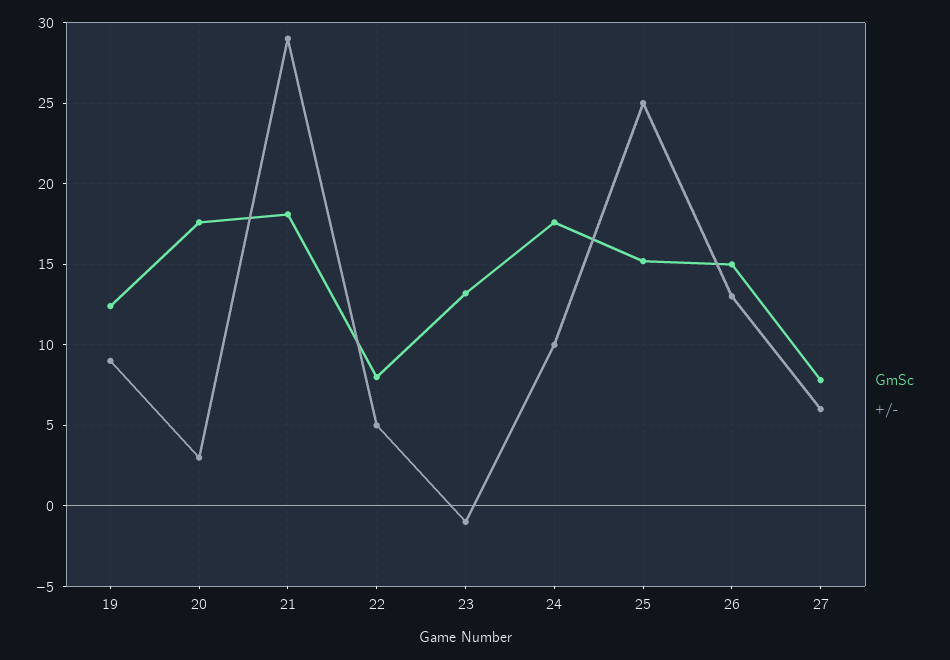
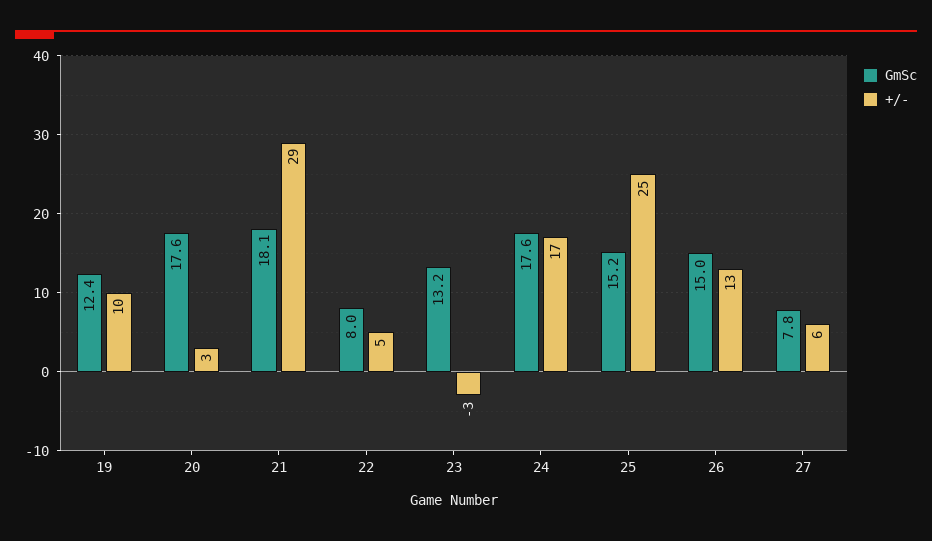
  {
    "GmSc": {
      "19": 12.4,
      "20": 17.6,
      "21": 18.1,
      "22": 8,
      "23": 13.2,
      "24": 17.6,
      "25": 15.2,
      "26": 15,
      "27": 7.8
    },
    "+/-": {
-     "19": 9,
+     "19": 10,
      "20": 3,
      "21": 29,
      "22": 5,
-     "23": -1,
+     "23": -3,
-     "24": 10,
+     "24": 17,
      "25": 25,
      "26": 13,
      "27": 6
    }
  }

